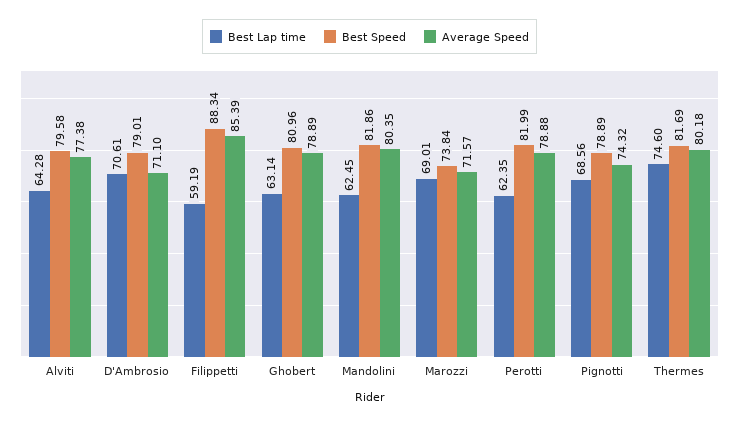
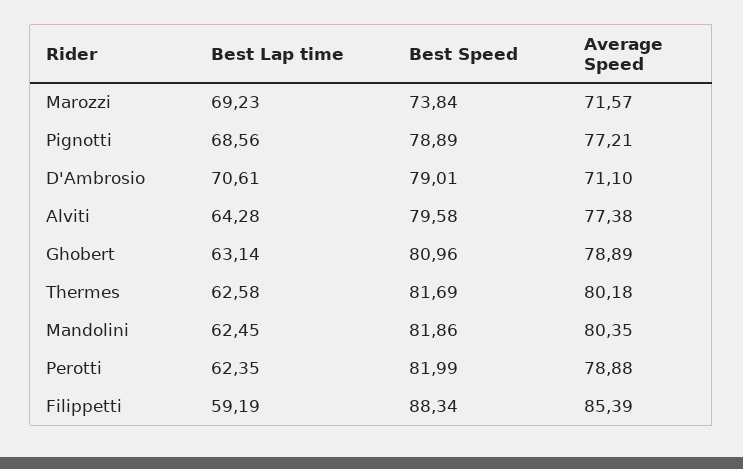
  {
    "Best Lap time": {
      "Alviti": 64.28,
      "D'Ambrosio": 70.61,
      "Filippetti": 59.19,
      "Ghobert": 63.14,
      "Mandolini": 62.45,
-     "Marozzi": 69.01,
+     "Marozzi": 69.23,
      "Perotti": 62.35,
      "Pignotti": 68.56,
-     "Thermes": 74.6
+     "Thermes": 62.58
    },
    "Best Speed": {
      "Alviti": 79.58,
      "D'Ambrosio": 79.01,
      "Filippetti": 88.34,
      "Ghobert": 80.96,
      "Mandolini": 81.86,
      "Marozzi": 73.84,
      "Perotti": 81.99,
      "Pignotti": 78.89,
      "Thermes": 81.69
    },
    "Average Speed": {
      "Alviti": 77.38,
      "D'Ambrosio": 71.1,
      "Filippetti": 85.39,
      "Ghobert": 78.89,
      "Mandolini": 80.35,
      "Marozzi": 71.57,
      "Perotti": 78.88,
-     "Pignotti": 74.32,
+     "Pignotti": 77.21,
      "Thermes": 80.18
    }
  }

